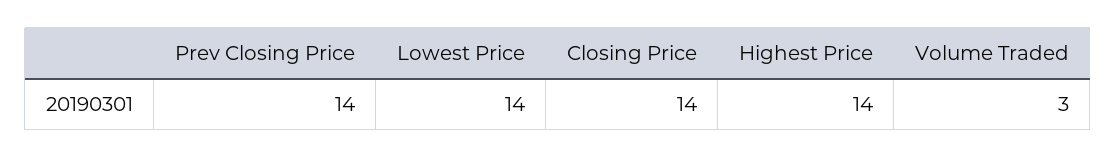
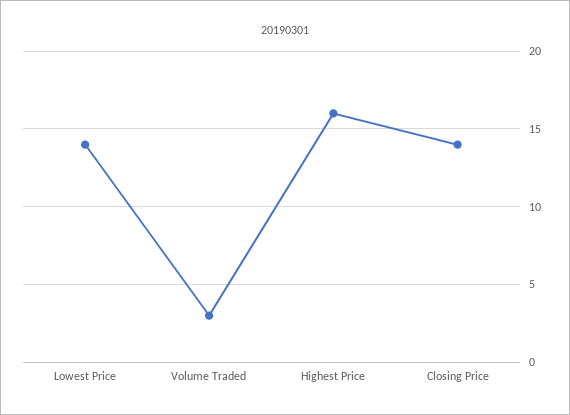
  {
-   "Prev Closing Price": 14,
    "Lowest Price": 14,
    "Closing Price": 14,
-   "Highest Price": 14,
+   "Highest Price": 16,
    "Volume Traded": 3
  }

